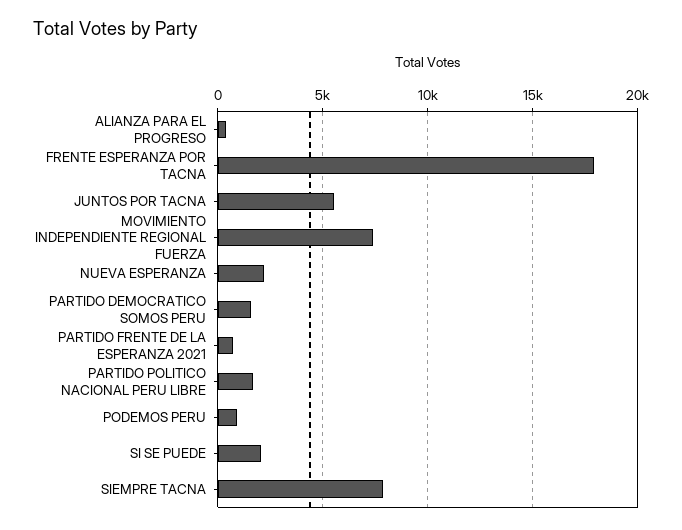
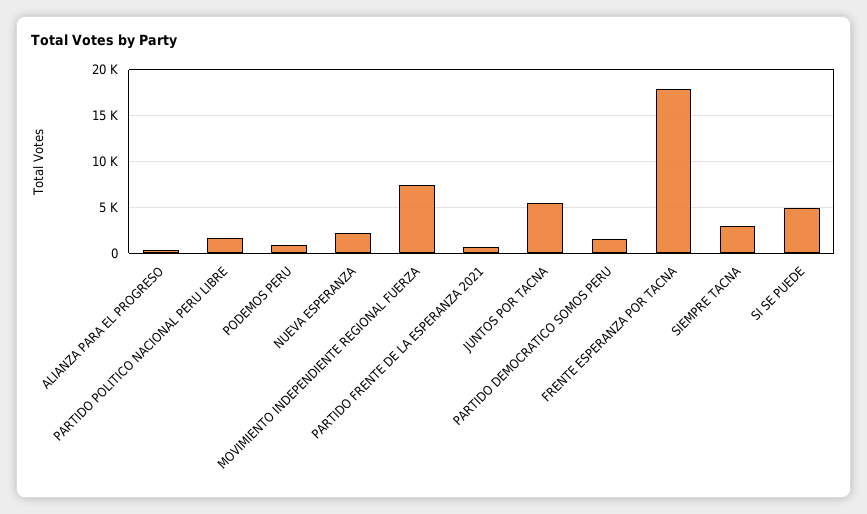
  {
    "ALIANZA PARA EL PROGRESO": 500,
    "FRENTE ESPERANZA POR TACNA": 18000,
    "JUNTOS POR TACNA": 5500,
    "MOVIMIENTO INDEPENDIENTE REGIONAL FUERZA": 7500,
    "NUEVA ESPERANZA": 2000,
    "PARTIDO DEMOCRATICO SOMOS PERU": 1500,
    "PARTIDO FRENTE DE LA ESPERANZA 2021": 500,
    "PARTIDO POLITICO NACIONAL PERU LIBRE": 1500,
    "PODEMOS PERU": 1000,
-   "SI SE PUEDE": 2000,
+   "SI SE PUEDE": 5000,
-   "SIEMPRE TACNA": 8000
+   "SIEMPRE TACNA": 3000
  }

